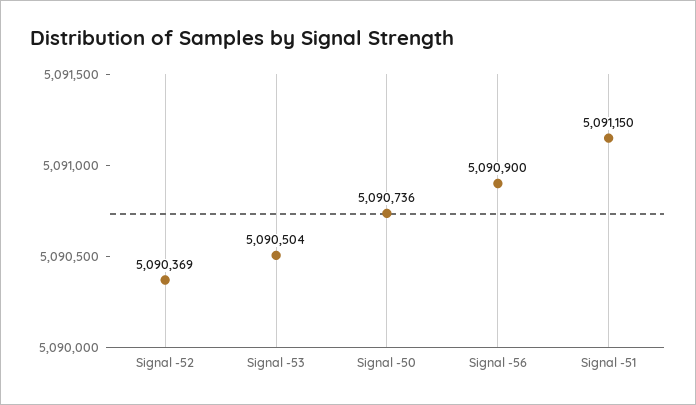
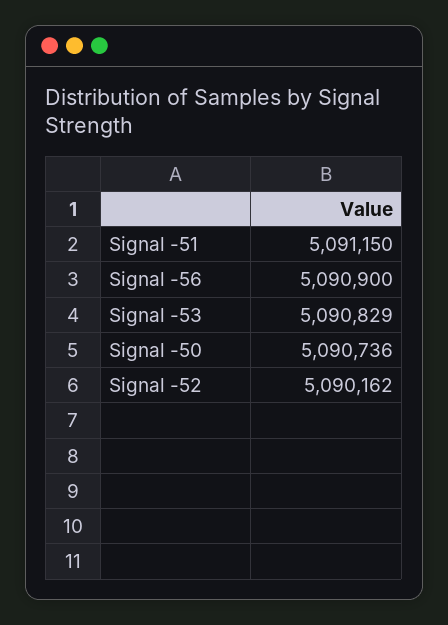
  {
-   "Signal -52": 5090369,
+   "Signal -52": 5090162,
-   "Signal -53": 5090504,
+   "Signal -53": 5090829,
    "Signal -50": 5090736,
    "Signal -56": 5090900,
    "Signal -51": 5091150
  }

